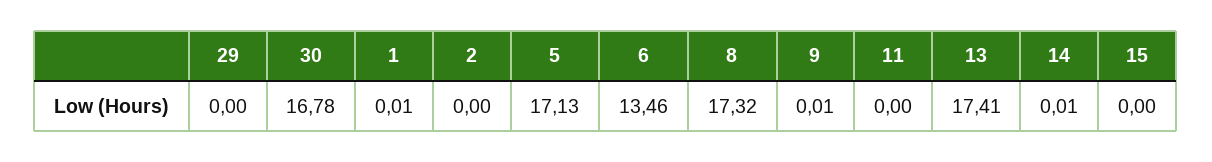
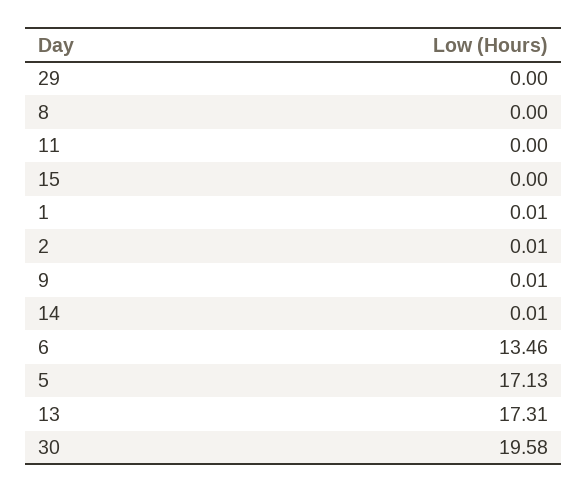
  {
    "29": 0,
-   "30": 16.78,
+   "30": 19.58,
    "1": 0.01,
-   "2": 0,
+   "2": 0.01,
    "5": 17.13,
    "6": 13.46,
-   "8": 17.32,
+   "8": 0,
    "9": 0.01,
    "11": 0,
-   "13": 17.41,
+   "13": 17.31,
    "14": 0.01,
    "15": 0
  }

